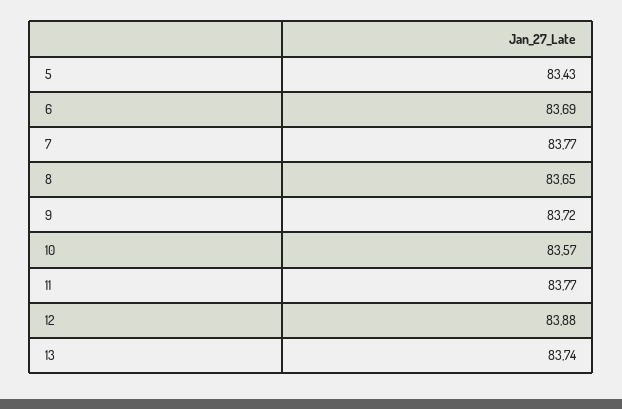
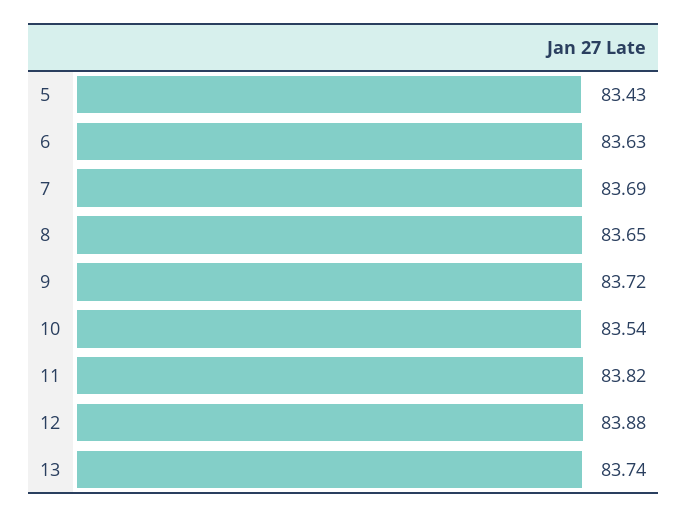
  {
    "5": 83.43,
-   "6": 83.69,
+   "6": 83.63,
-   "7": 83.77,
+   "7": 83.69,
    "8": 83.65,
    "9": 83.72,
-   "10": 83.57,
+   "10": 83.54,
-   "11": 83.77,
+   "11": 83.82,
    "12": 83.88,
    "13": 83.74
  }

